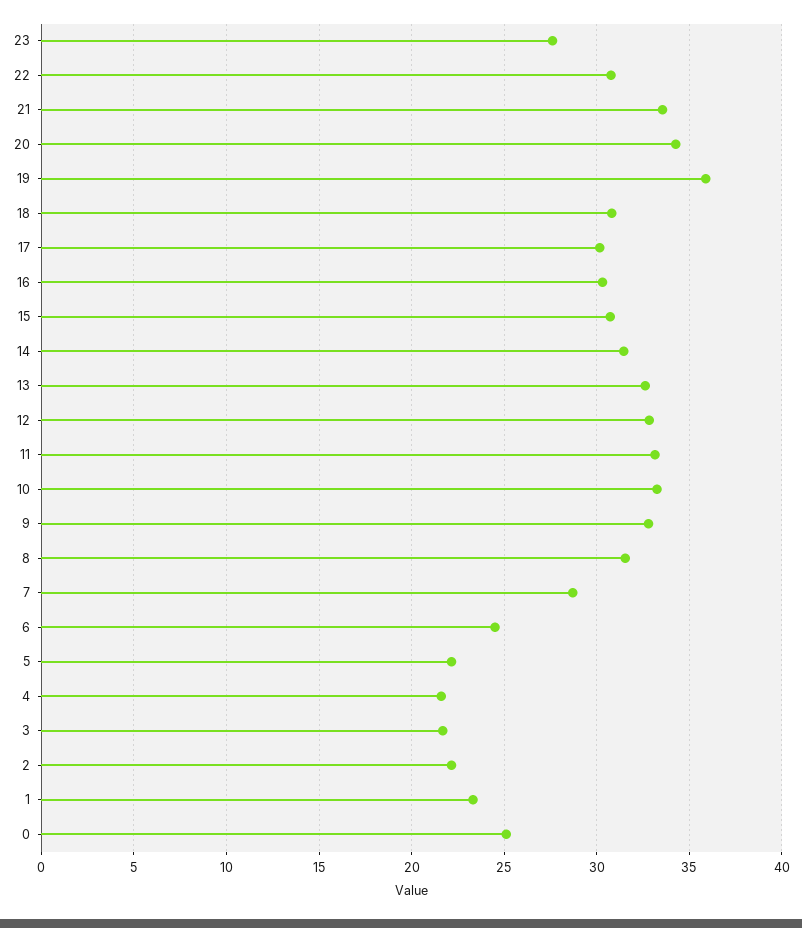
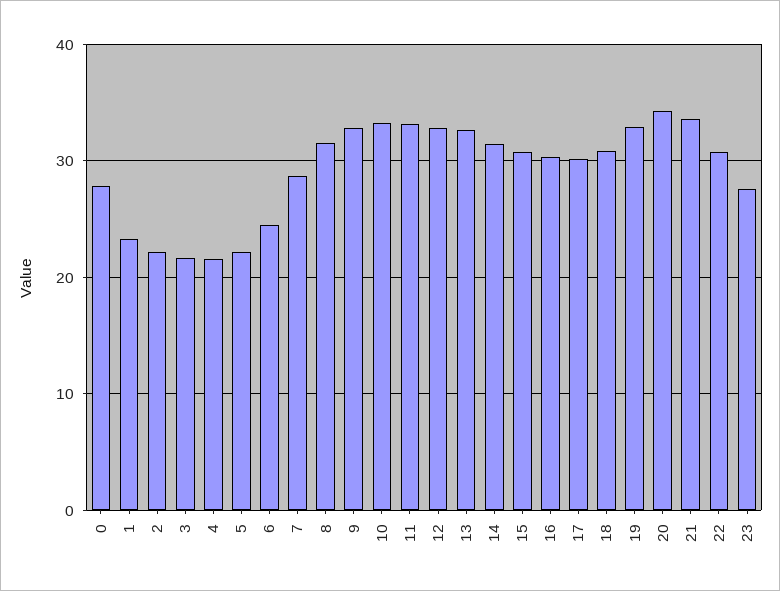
  {
    "23": 27.5,
    "22": 31,
    "21": 33.5,
    "20": 34.5,
-   "19": 36,
+   "19": 33,
    "18": 31,
    "17": 30,
    "16": 30.5,
    "15": 30.5,
    "14": 31.5,
    "13": 32.5,
    "12": 33,
    "11": 33,
    "10": 33.5,
    "9": 33,
    "8": 31.5,
    "7": 28.5,
    "6": 24.5,
    "5": 22,
    "4": 21.5,
    "3": 21.5,
    "2": 22,
    "1": 23.5,
-   "0": 25
+   "0": 28
  }

